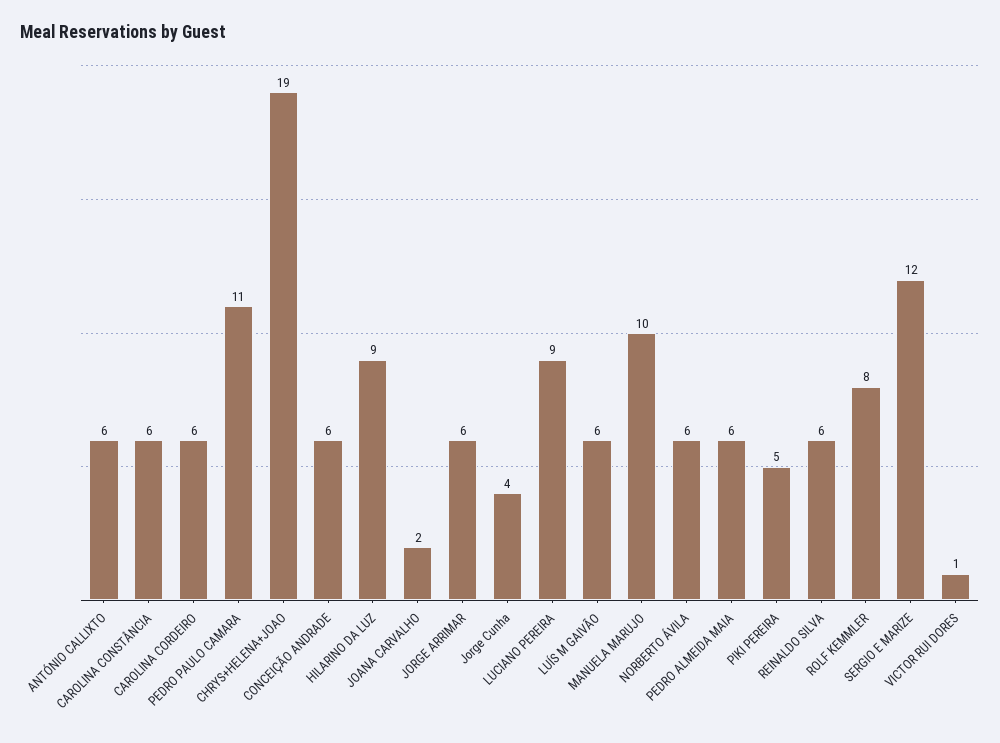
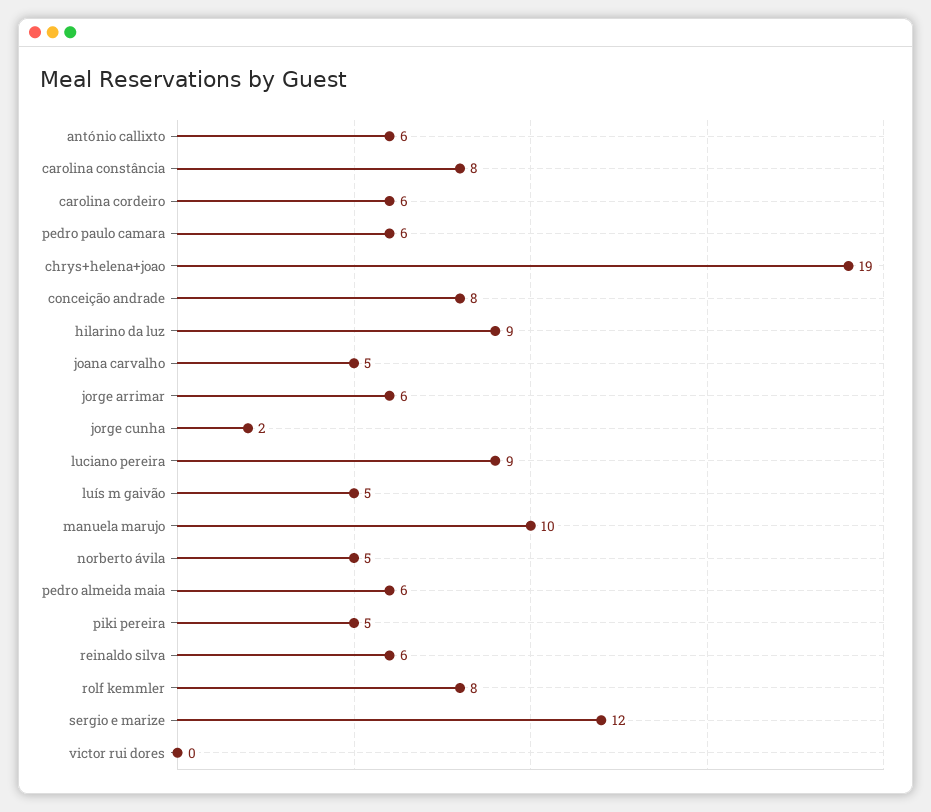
  {
    "ANTÓNIO CALLIXTO": 6,
-   "CAROLINA CONSTÂNCIA": 6,
+   "CAROLINA CONSTÂNCIA": 8,
    "CAROLINA CORDEIRO": 6,
-   "PEDRO PAULO CAMARA": 11,
+   "PEDRO PAULO CAMARA": 6,
    "CHRYS+HELENA+JOAO": 19,
-   "CONCEIÇÃO ANDRADE": 6,
+   "CONCEIÇÃO ANDRADE": 8,
    "HILARINO DA LUZ": 9,
-   "JOANA CARVALHO": 2,
+   "JOANA CARVALHO": 5,
    "JORGE ARRIMAR": 6,
-   "Jorge Cunha": 4,
+   "Jorge Cunha": 2,
    "LUCIANO PEREIRA": 9,
-   "LUÍS M GAIVÃO": 6,
+   "LUÍS M GAIVÃO": 5,
    "MANUELA MARUJO": 10,
-   "NORBERTO ÁVILA": 6,
+   "NORBERTO ÁVILA": 5,
    "PEDRO ALMEIDA MAIA": 6,
    "PIKI PEREIRA": 5,
    "REINALDO SILVA": 6,
    "ROLF KEMMLER": 8,
    "SERGIO E MARIZE": 12,
-   "VICTOR RUI DORES": 1
+   "VICTOR RUI DORES": 0
  }

